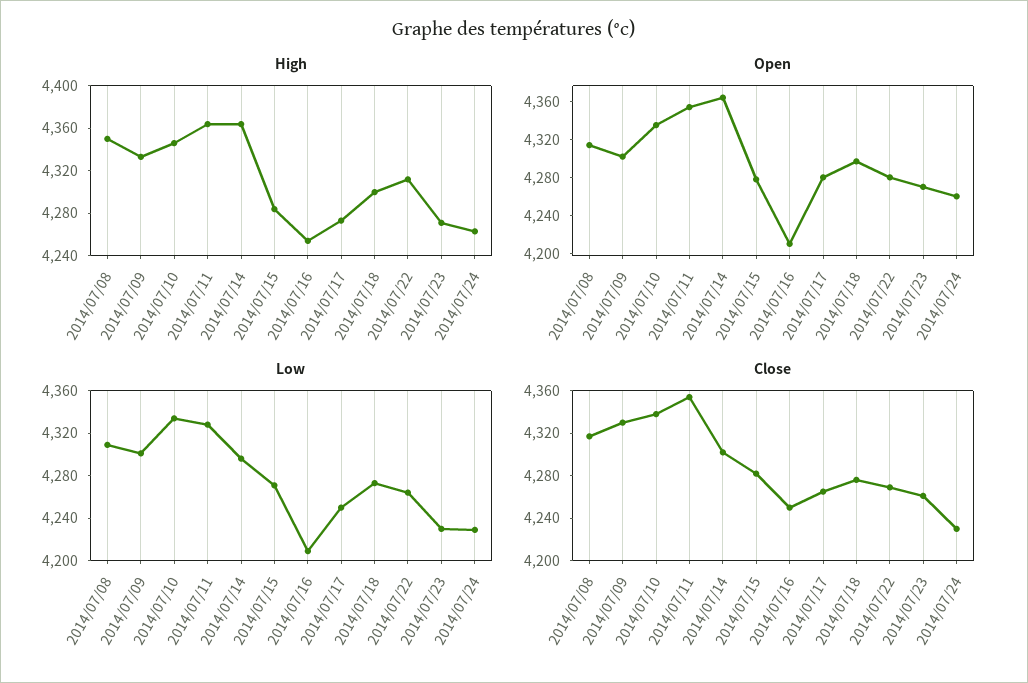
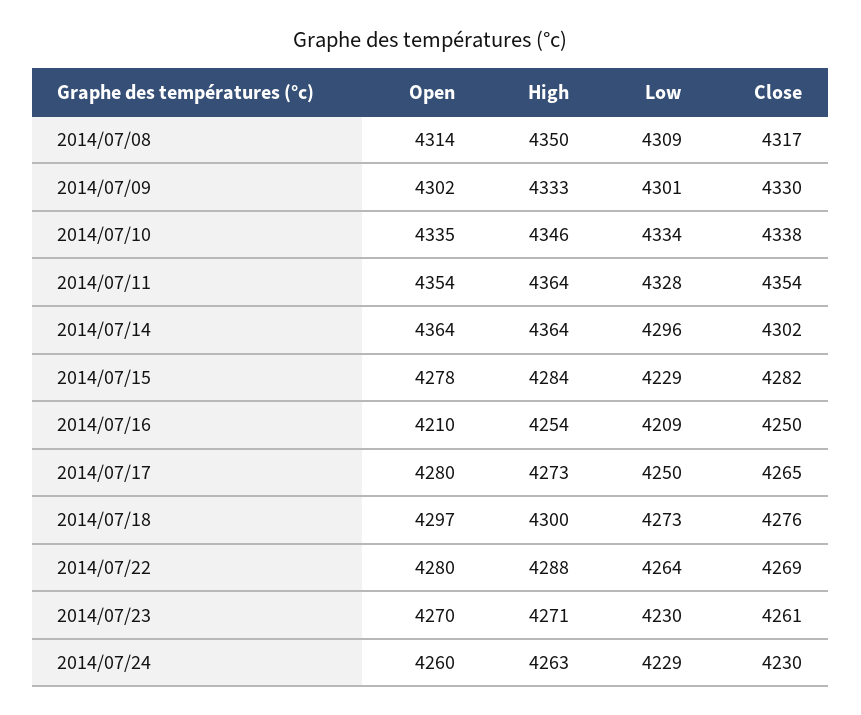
  {
    "High": {
      "2014/07/08": 4350,
      "2014/07/09": 4333,
      "2014/07/10": 4346,
      "2014/07/11": 4364,
      "2014/07/14": 4364,
      "2014/07/15": 4284,
      "2014/07/16": 4254,
      "2014/07/17": 4273,
      "2014/07/18": 4300,
-     "2014/07/22": 4310,
+     "2014/07/22": 4288,
      "2014/07/23": 4271,
      "2014/07/24": 4263
    },
    "Open": {
      "2014/07/08": 4314,
      "2014/07/09": 4302,
      "2014/07/10": 4335,
      "2014/07/11": 4354,
      "2014/07/14": 4364,
      "2014/07/15": 4278,
      "2014/07/16": 4210,
      "2014/07/17": 4280,
      "2014/07/18": 4297,
      "2014/07/22": 4280,
      "2014/07/23": 4270,
      "2014/07/24": 4260
    },
    "Low": {
      "2014/07/08": 4309,
      "2014/07/09": 4301,
      "2014/07/10": 4334,
      "2014/07/11": 4328,
      "2014/07/14": 4296,
-     "2014/07/15": 4270,
+     "2014/07/15": 4229,
      "2014/07/16": 4209,
      "2014/07/17": 4250,
      "2014/07/18": 4273,
      "2014/07/22": 4264,
      "2014/07/23": 4230,
      "2014/07/24": 4229
    },
    "Close": {
      "2014/07/08": 4317,
      "2014/07/09": 4330,
      "2014/07/10": 4338,
      "2014/07/11": 4354,
      "2014/07/14": 4302,
      "2014/07/15": 4282,
      "2014/07/16": 4250,
      "2014/07/17": 4265,
      "2014/07/18": 4276,
      "2014/07/22": 4269,
      "2014/07/23": 4261,
      "2014/07/24": 4230
    }
  }

